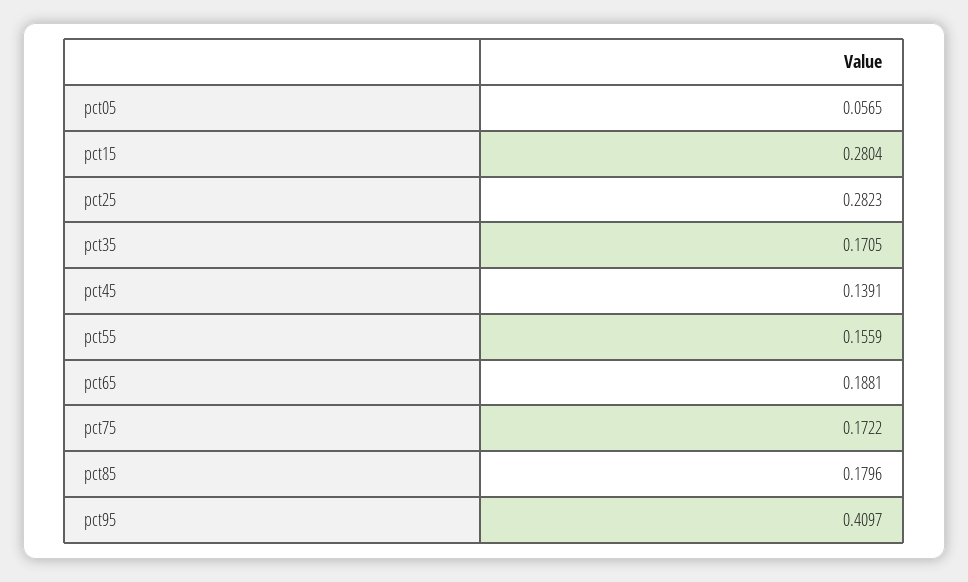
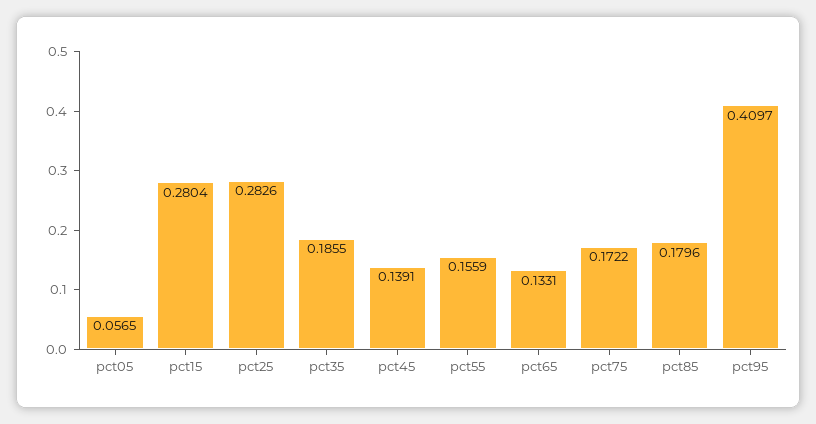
  {
    "pct05": 0.0565,
    "pct15": 0.2804,
-   "pct25": 0.2823,
+   "pct25": 0.2826,
-   "pct35": 0.1705,
+   "pct35": 0.1855,
    "pct45": 0.1391,
    "pct55": 0.1559,
-   "pct65": 0.1881,
+   "pct65": 0.1331,
    "pct75": 0.1722,
    "pct85": 0.1796,
    "pct95": 0.4097
  }

